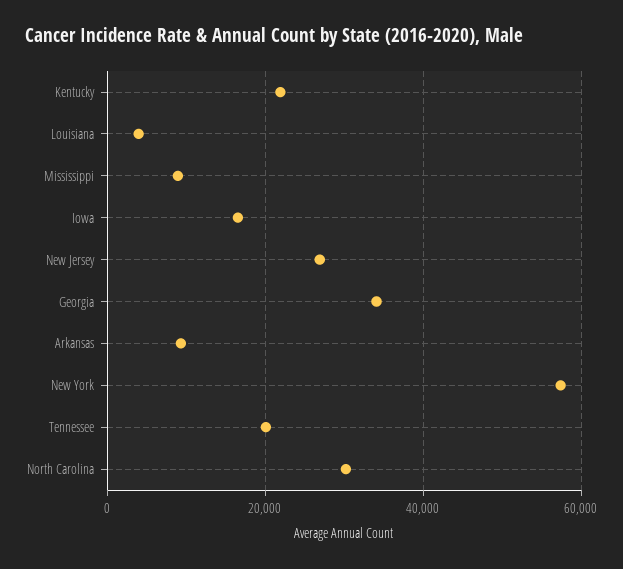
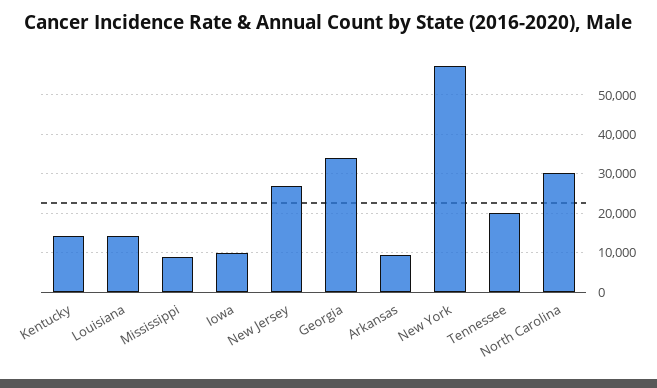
  {
-   "Kentucky": 22000,
+   "Kentucky": 14000,
-   "Louisiana": 4000,
+   "Louisiana": 14000,
    "Mississippi": 8000,
-   "Iowa": 16000,
+   "Iowa": 10000,
    "New Jersey": 26000,
    "Georgia": 34000,
    "Arkansas": 10000,
    "New York": 58000,
    "Tennessee": 20000,
    "North Carolina": 30000
  }

